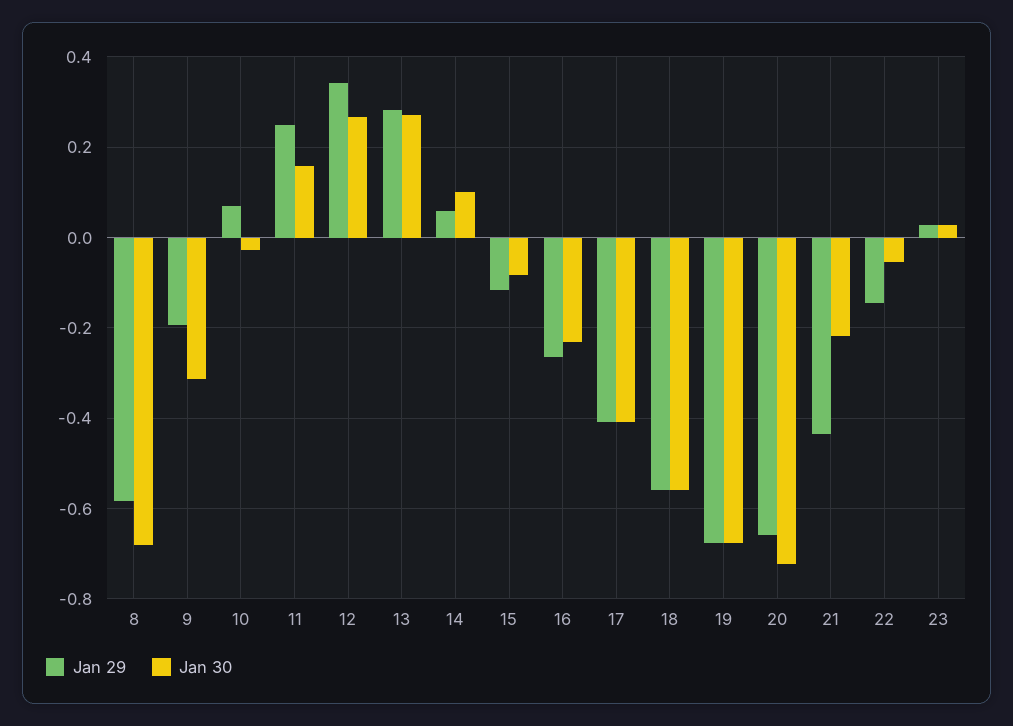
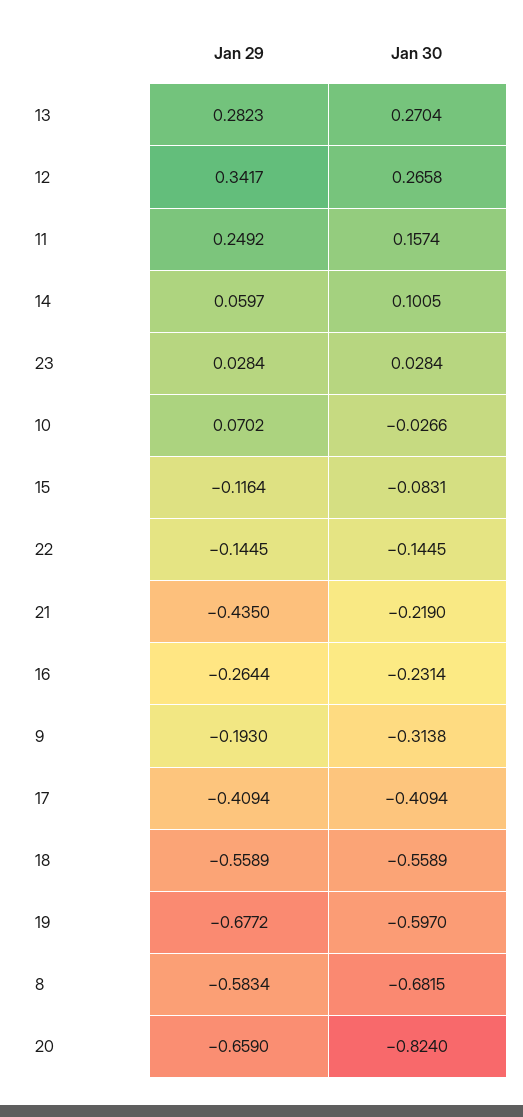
  {
    "Jan 29": {
      "8": -0.5834,
      "9": -0.193,
      "10": 0.0702,
      "11": 0.2492,
      "12": 0.3417,
      "13": 0.2823,
      "14": 0.0597,
      "15": -0.1164,
      "16": -0.2644,
      "17": -0.4094,
      "18": -0.5589,
      "19": -0.6772,
      "20": -0.659,
      "21": -0.435,
      "22": -0.1445,
      "23": 0.0284
    },
    "Jan 30": {
      "8": -0.6815,
      "9": -0.3138,
      "10": -0.0266,
      "11": 0.1574,
      "12": 0.2658,
      "13": 0.2704,
      "14": 0.1005,
      "15": -0.0831,
      "16": -0.2314,
      "17": -0.4094,
      "18": -0.5589,
-     "19": -0.68,
+     "19": -0.597,
-     "20": -0.72,
+     "20": -0.824,
      "21": -0.219,
-     "22": -0.06,
+     "22": -0.1445,
      "23": 0.0284
    }
  }

